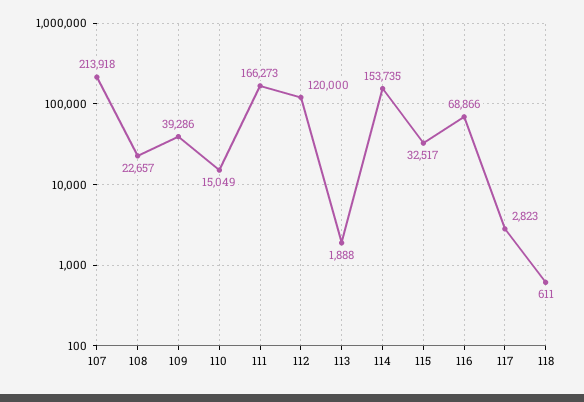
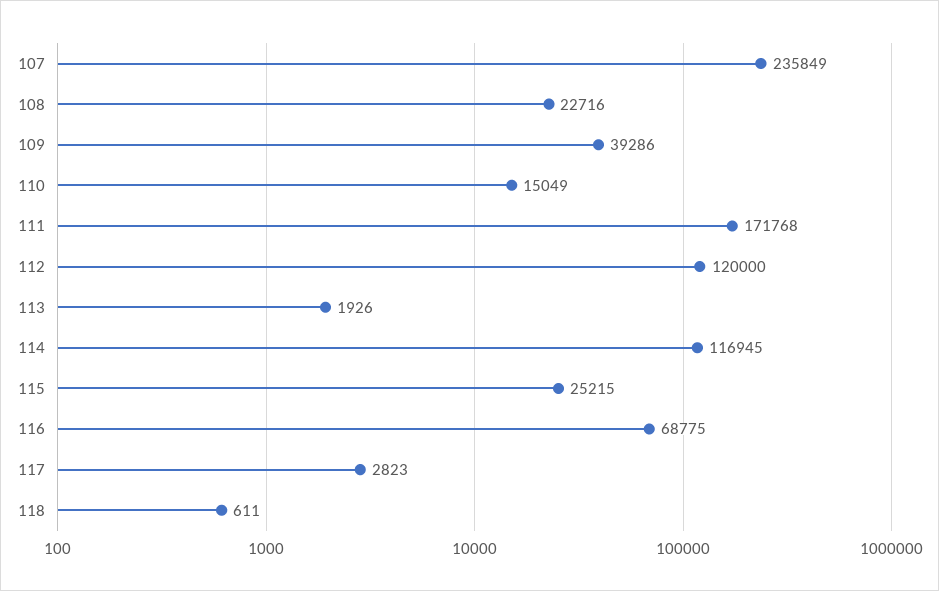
  {
-   "107": 213918,
+   "107": 235849,
-   "108": 22657,
+   "108": 22716,
    "109": 39286,
    "110": 15049,
-   "111": 166273,
+   "111": 171768,
    "112": 120000,
-   "113": 1888,
+   "113": 1926,
-   "114": 153735,
+   "114": 116945,
-   "115": 32517,
+   "115": 25215,
-   "116": 68866,
+   "116": 68775,
    "117": 2823,
    "118": 611
  }

